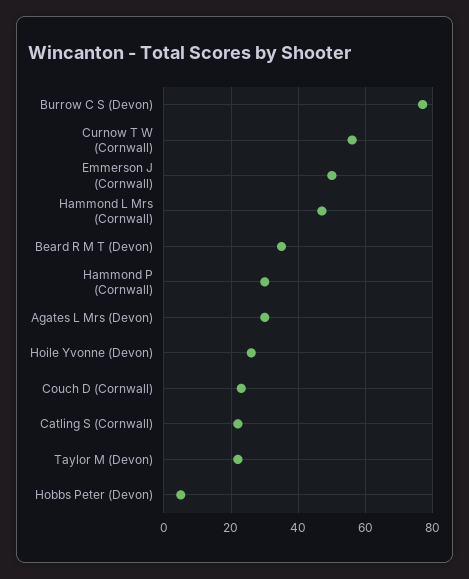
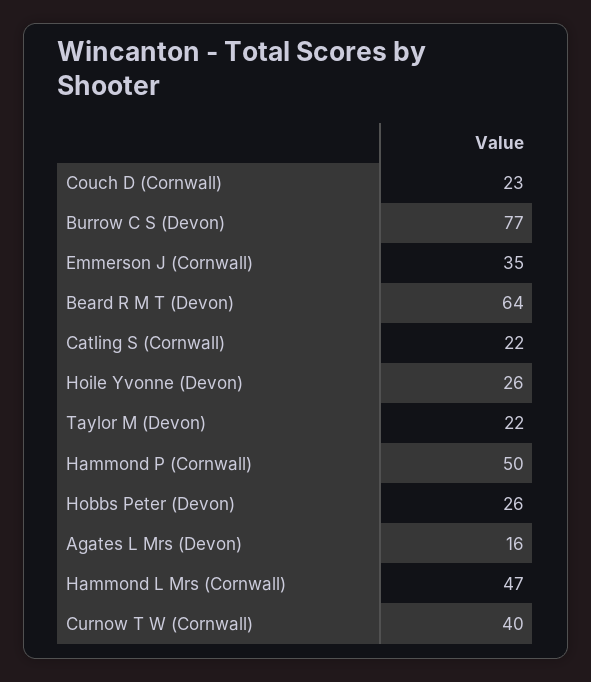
  {
    "Burrow C S (Devon)": 77,
-   "Curnow T W (Cornwall)": 55,
+   "Curnow T W (Cornwall)": 40,
-   "Emmerson J (Cornwall)": 50,
+   "Emmerson J (Cornwall)": 35,
    "Hammond L Mrs (Cornwall)": 47,
-   "Beard R M T (Devon)": 35,
+   "Beard R M T (Devon)": 64,
-   "Hammond P (Cornwall)": 30,
+   "Hammond P (Cornwall)": 50,
-   "Agates L Mrs (Devon)": 30,
+   "Agates L Mrs (Devon)": 16,
    "Hoile Yvonne (Devon)": 26,
    "Couch D (Cornwall)": 23,
    "Catling S (Cornwall)": 22,
    "Taylor M (Devon)": 22,
-   "Hobbs Peter (Devon)": 5
+   "Hobbs Peter (Devon)": 26
  }

